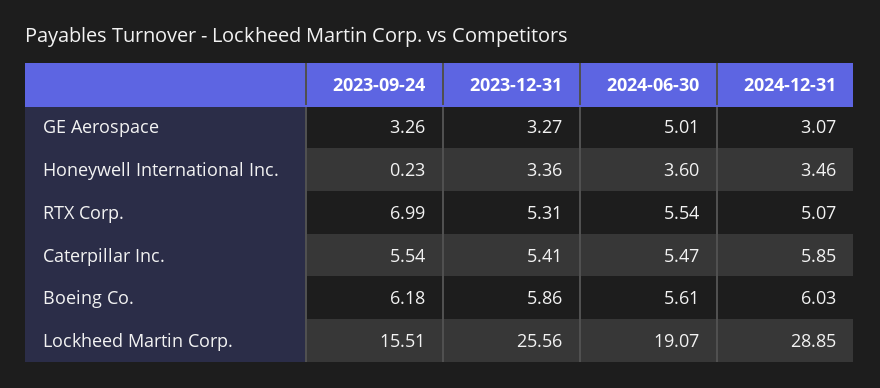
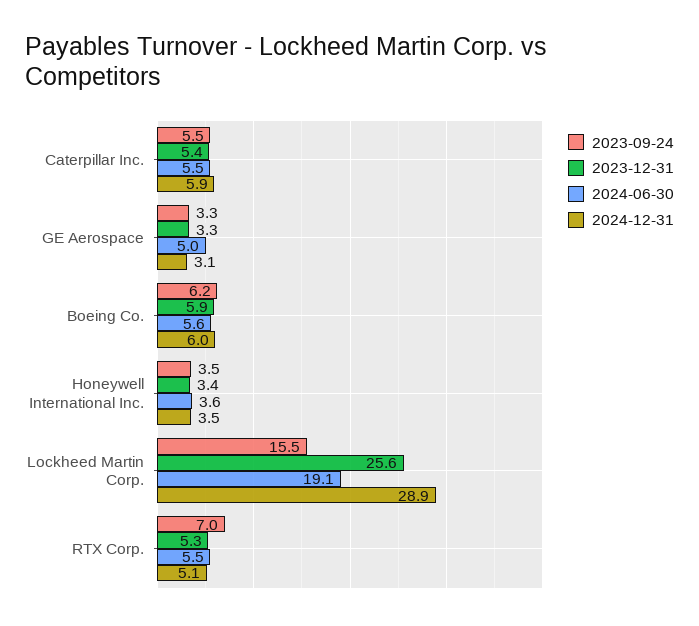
  {
    "2023-09-24": {
      "GE Aerospace": 3.26,
-     "Honeywell International Inc.": 0.23,
+     "Honeywell International Inc.": 3.5,
      "RTX Corp.": 6.99,
      "Caterpillar Inc.": 5.54,
      "Boeing Co.": 6.18,
      "Lockheed Martin Corp.": 15.51
    },
    "2023-12-31": {
      "GE Aerospace": 3.27,
      "Honeywell International Inc.": 3.36,
      "RTX Corp.": 5.31,
      "Caterpillar Inc.": 5.41,
      "Boeing Co.": 5.86,
      "Lockheed Martin Corp.": 25.56
    },
    "2024-06-30": {
      "GE Aerospace": 5.01,
      "Honeywell International Inc.": 3.6,
      "RTX Corp.": 5.54,
      "Caterpillar Inc.": 5.47,
      "Boeing Co.": 5.61,
      "Lockheed Martin Corp.": 19.07
    },
    "2024-12-31": {
      "GE Aerospace": 3.07,
      "Honeywell International Inc.": 3.46,
      "RTX Corp.": 5.07,
      "Caterpillar Inc.": 5.85,
      "Boeing Co.": 6.03,
      "Lockheed Martin Corp.": 28.85
    }
  }

